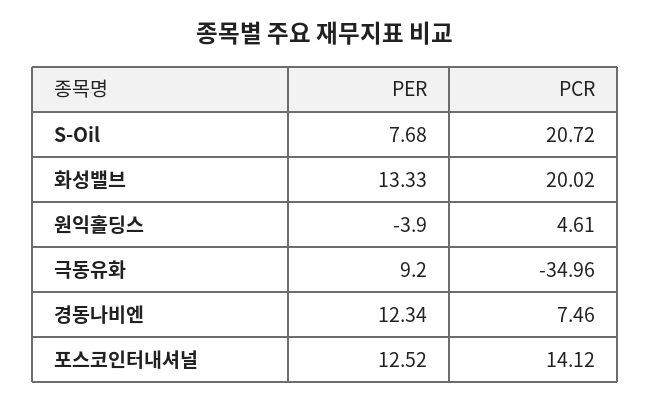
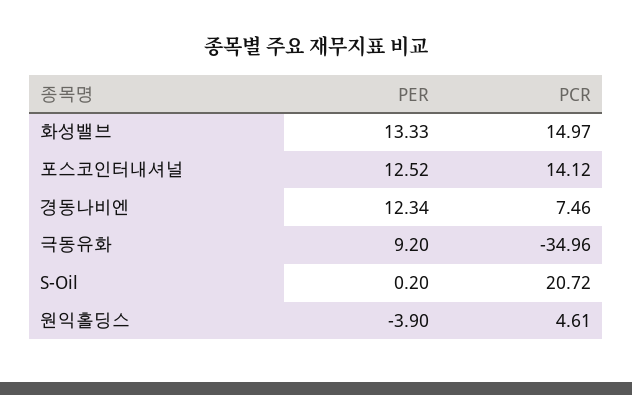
  {
    "PER": {
-     "S-Oil": 7.68,
+     "S-Oil": 0.2,
      "화성밸브": 13.33,
      "원익홀딩스": -3.9,
      "극동유화": 9.2,
      "경동나비엔": 12.34,
      "포스코인터내셔널": 12.52
    },
    "PCR": {
      "S-Oil": 20.72,
-     "화성밸브": 20.02,
+     "화성밸브": 14.97,
      "원익홀딩스": 4.61,
      "극동유화": -34.96,
      "경동나비엔": 7.46,
      "포스코인터내셔널": 14.12
    }
  }

